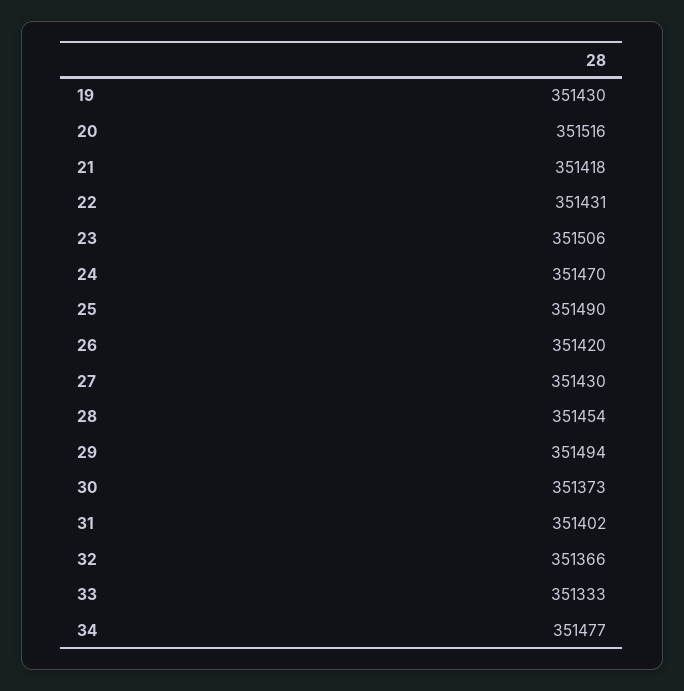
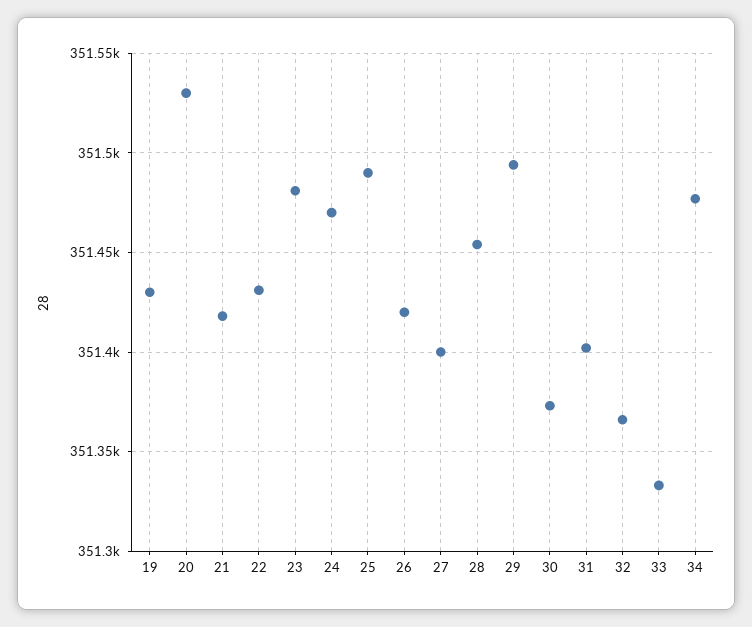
  {
    "19": 351430,
-   "20": 351516,
+   "20": 351530,
    "21": 351418,
    "22": 351431,
-   "23": 351506,
+   "23": 351480,
    "24": 351470,
    "25": 351490,
    "26": 351420,
-   "27": 351430,
+   "27": 351400,
    "28": 351454,
    "29": 351494,
    "30": 351373,
    "31": 351402,
    "32": 351366,
    "33": 351333,
    "34": 351477
  }

